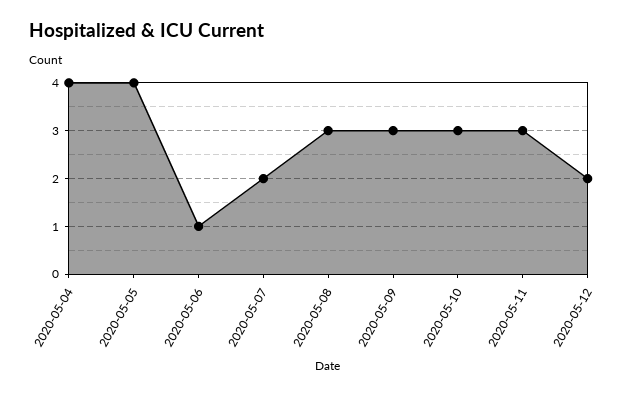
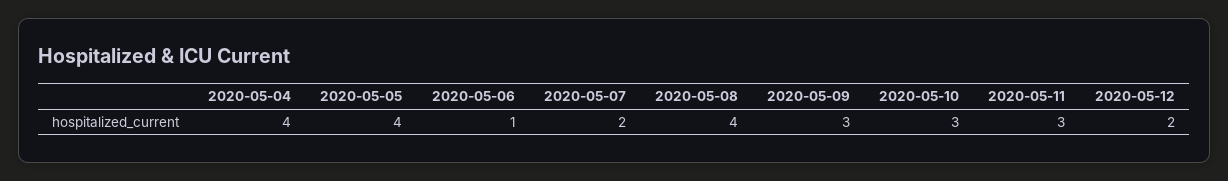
  {
    "2020-05-04": 4,
    "2020-05-05": 4,
    "2020-05-06": 1,
    "2020-05-07": 2,
-   "2020-05-08": 3,
+   "2020-05-08": 4,
    "2020-05-09": 3,
    "2020-05-10": 3,
    "2020-05-11": 3,
    "2020-05-12": 2
  }

